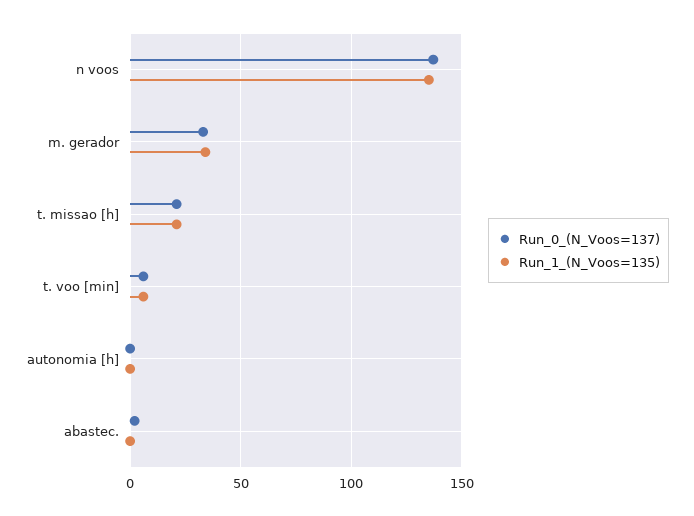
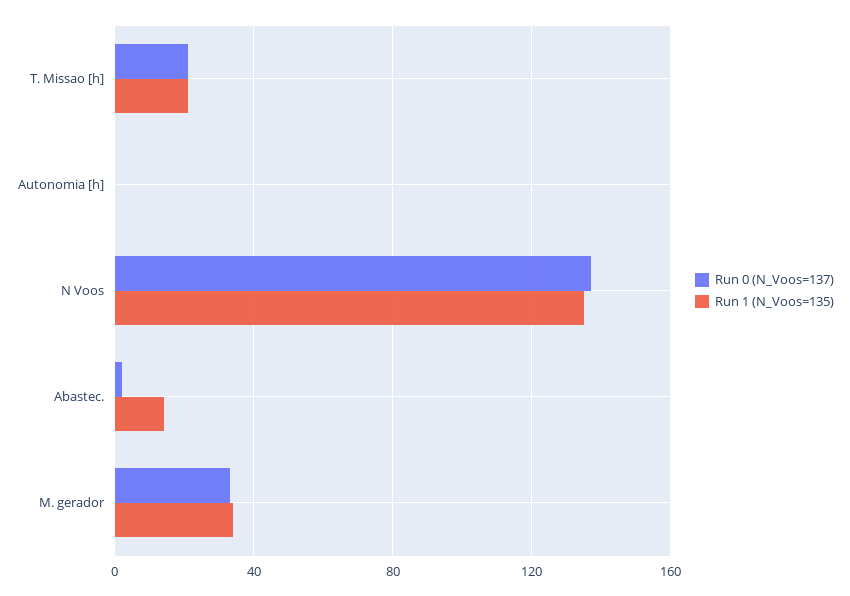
  {
    "Run_0_(N_Voos=137)": {
      "n voos": 135,
      "m. gerador": 35,
      "t. missao [h]": 20,
-     "t. voo [min]": 5,
      "autonomia [h]": 0,
      "abastec.": 0
    },
    "Run_1_(N_Voos=135)": {
      "n voos": 135,
      "m. gerador": 35,
      "t. missao [h]": 20,
-     "t. voo [min]": 5,
      "autonomia [h]": 0,
-     "abastec.": 0
+     "abastec.": 15
    }
  }

